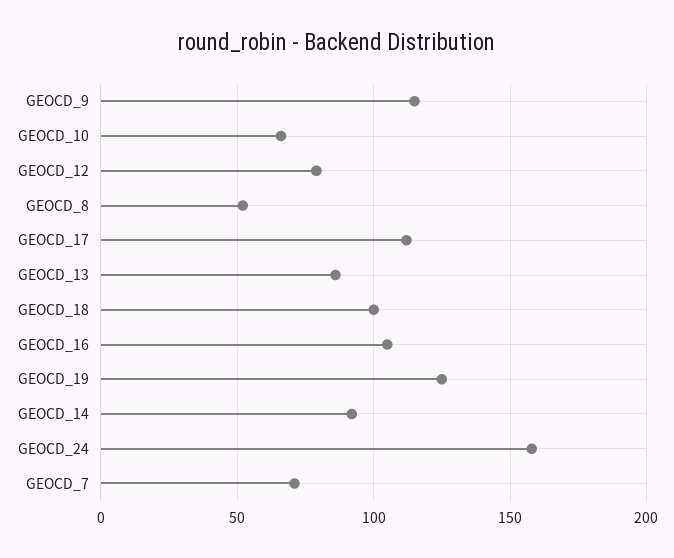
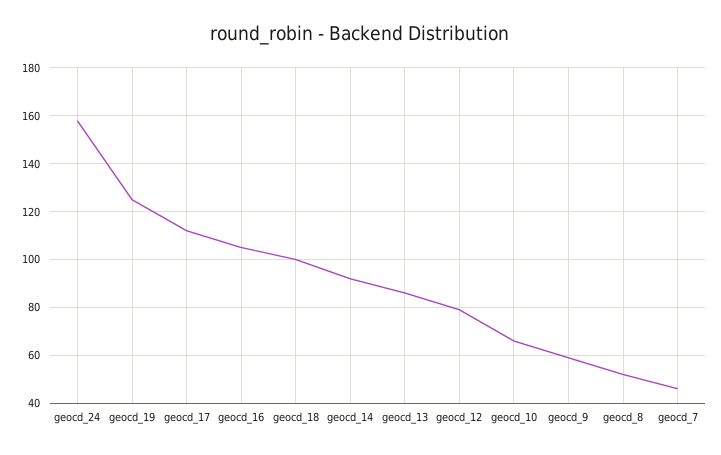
  {
-   "GEOCD_9": 115,
+   "GEOCD_9": 60,
    "GEOCD_10": 65,
    "GEOCD_12": 80,
    "GEOCD_8": 50,
    "GEOCD_17": 110,
    "GEOCD_13": 85,
    "GEOCD_18": 100,
    "GEOCD_16": 105,
    "GEOCD_19": 125,
    "GEOCD_14": 90,
    "GEOCD_24": 160,
-   "GEOCD_7": 70
+   "GEOCD_7": 45
  }

